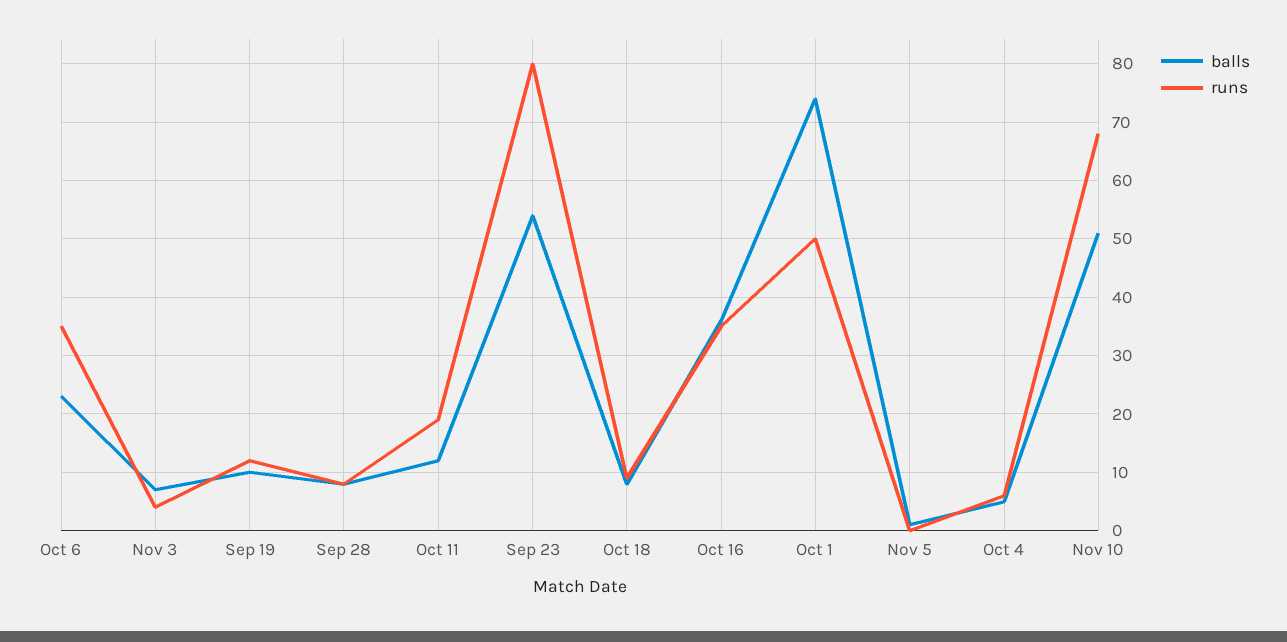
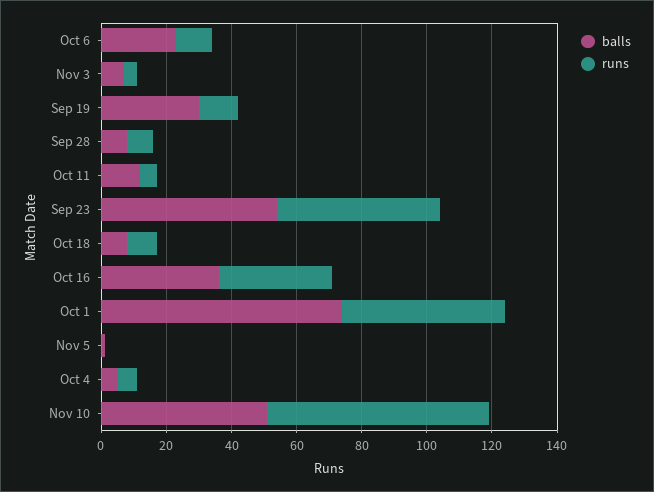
  {
    "balls": {
      "Oct 6": 25,
      "Nov 3": 5,
-     "Sep 19": 10,
+     "Sep 19": 30,
      "Sep 28": 10,
      "Oct 11": 10,
      "Sep 23": 55,
      "Oct 18": 10,
      "Oct 16": 35,
      "Oct 1": 75,
      "Nov 5": 0,
      "Oct 4": 5,
      "Nov 10": 50
    },
    "runs": {
-     "Oct 6": 35,
+     "Oct 6": 10,
      "Nov 3": 5,
      "Sep 19": 10,
      "Sep 28": 10,
-     "Oct 11": 20,
+     "Oct 11": 5,
-     "Sep 23": 80,
+     "Sep 23": 50,
      "Oct 18": 10,
      "Oct 16": 35,
      "Oct 1": 50,
      "Nov 5": 0,
      "Oct 4": 5,
      "Nov 10": 70
    }
  }

